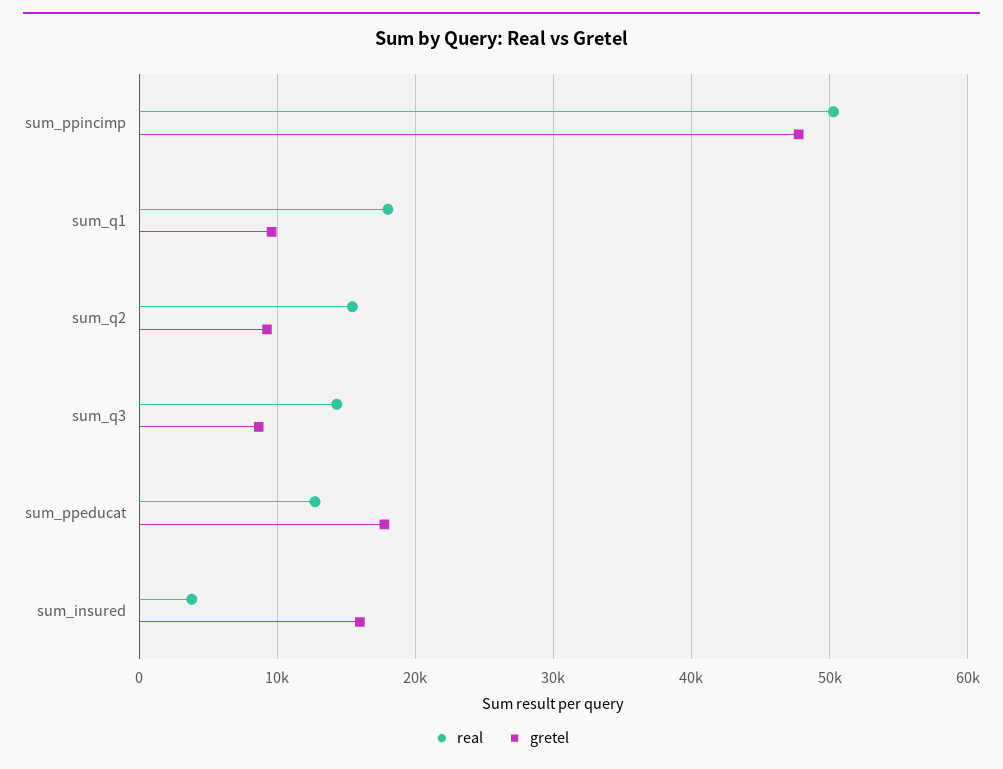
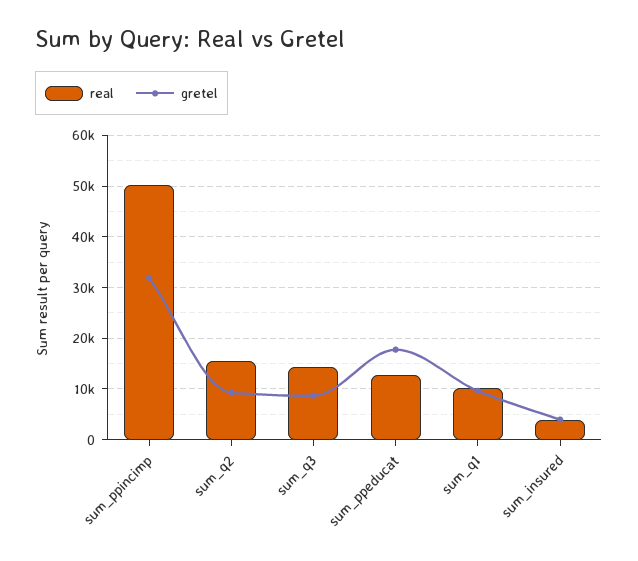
  {
    "real": {
      "sum_ppincimp": 50000,
-     "sum_q1": 18000,
+     "sum_q1": 10000,
      "sum_q2": 15000,
      "sum_q3": 14000,
      "sum_ppeducat": 13000,
      "sum_insured": 4000
    },
    "gretel": {
-     "sum_ppincimp": 48000,
+     "sum_ppincimp": 32000,
      "sum_q1": 10000,
      "sum_q2": 9000,
      "sum_q3": 9000,
      "sum_ppeducat": 18000,
-     "sum_insured": 16000
+     "sum_insured": 4000
    }
  }

